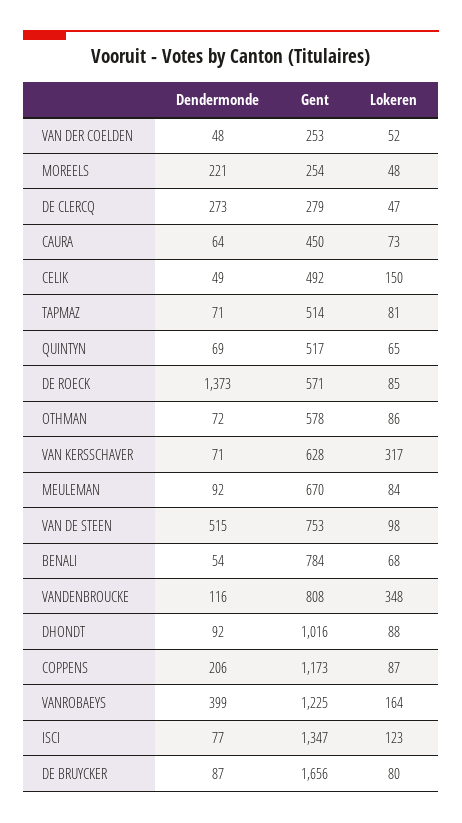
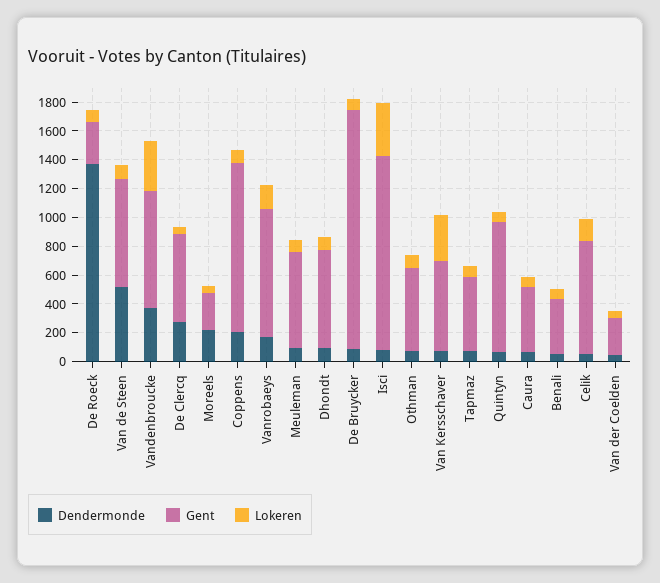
  {
    "Dendermonde": {
      "VAN DER COELDEN": 48,
      "MOREELS": 221,
      "DE CLERCQ": 273,
      "CAURA": 64,
      "CELIK": 49,
      "TAPMAZ": 71,
      "QUINTYN": 69,
      "DE ROECK": 1373,
      "OTHMAN": 72,
      "VAN KERSSCHAVER": 71,
      "MEULEMAN": 92,
      "VAN DE STEEN": 515,
      "BENALI": 54,
-     "VANDENBROUCKE": 116,
+     "VANDENBROUCKE": 400,
      "DHONDT": 92,
      "COPPENS": 206,
-     "VANROBAEYS": 399,
+     "VANROBAEYS": 200,
      "ISCI": 77,
      "DE BRUYCKER": 87
    },
    "Gent": {
      "VAN DER COELDEN": 253,
      "MOREELS": 254,
-     "DE CLERCQ": 279,
+     "DE CLERCQ": 600,
      "CAURA": 450,
-     "CELIK": 492,
+     "CELIK": 800,
      "TAPMAZ": 514,
-     "QUINTYN": 517,
+     "QUINTYN": 900,
-     "DE ROECK": 571,
+     "DE ROECK": 300,
      "OTHMAN": 578,
      "VAN KERSSCHAVER": 628,
      "MEULEMAN": 670,
      "VAN DE STEEN": 753,
-     "BENALI": 784,
+     "BENALI": 400,
      "VANDENBROUCKE": 808,
-     "DHONDT": 1016,
+     "DHONDT": 700,
      "COPPENS": 1173,
-     "VANROBAEYS": 1225,
+     "VANROBAEYS": 900,
      "ISCI": 1347,
      "DE BRUYCKER": 1656
    },
    "Lokeren": {
      "VAN DER COELDEN": 52,
      "MOREELS": 48,
      "DE CLERCQ": 47,
      "CAURA": 73,
      "CELIK": 150,
      "TAPMAZ": 81,
      "QUINTYN": 65,
      "DE ROECK": 85,
      "OTHMAN": 86,
      "VAN KERSSCHAVER": 317,
      "MEULEMAN": 84,
      "VAN DE STEEN": 98,
      "BENALI": 68,
      "VANDENBROUCKE": 348,
      "DHONDT": 88,
      "COPPENS": 87,
      "VANROBAEYS": 164,
-     "ISCI": 123,
+     "ISCI": 400,
      "DE BRUYCKER": 80
    }
  }

